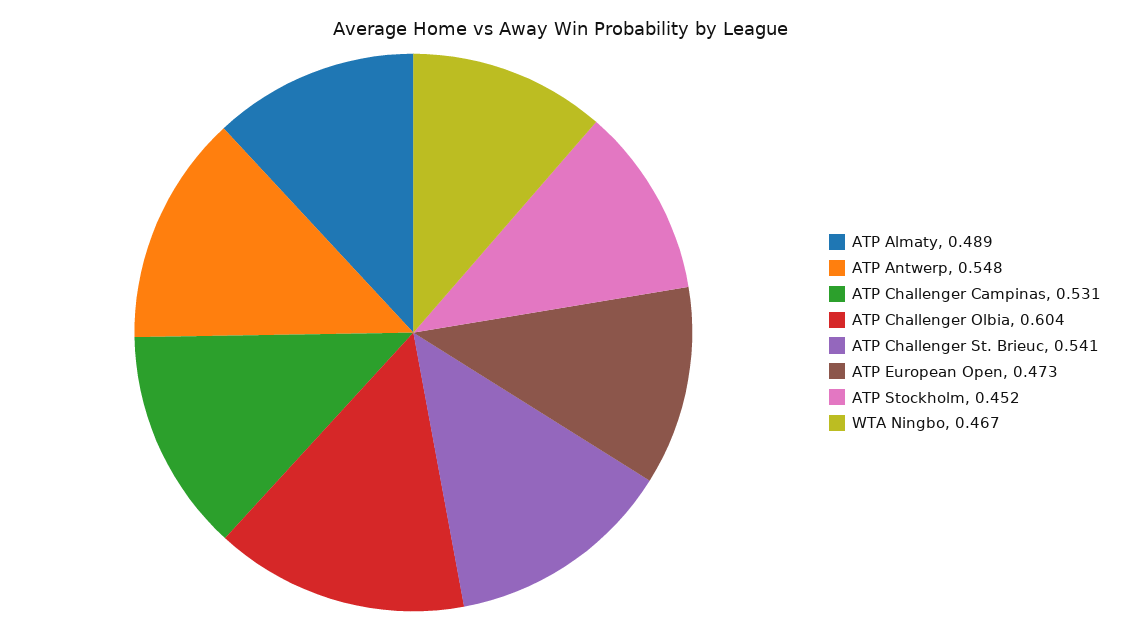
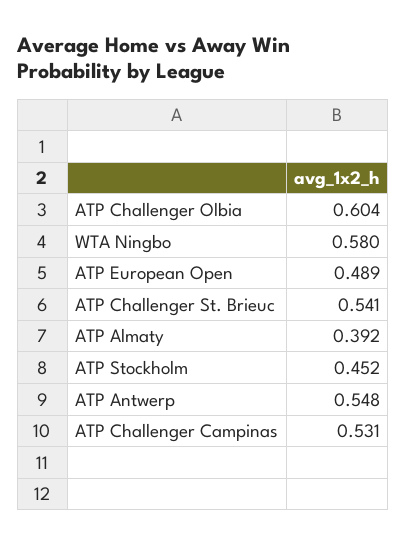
  {
-   "ATP Almaty": 0.489,
+   "ATP Almaty": 0.392,
    "ATP Antwerp": 0.548,
    "ATP Challenger Campinas": 0.531,
    "ATP Challenger Olbia": 0.604,
    "ATP Challenger St. Brieuc": 0.541,
-   "ATP European Open": 0.473,
+   "ATP European Open": 0.489,
    "ATP Stockholm": 0.452,
-   "WTA Ningbo": 0.467
+   "WTA Ningbo": 0.58
  }

